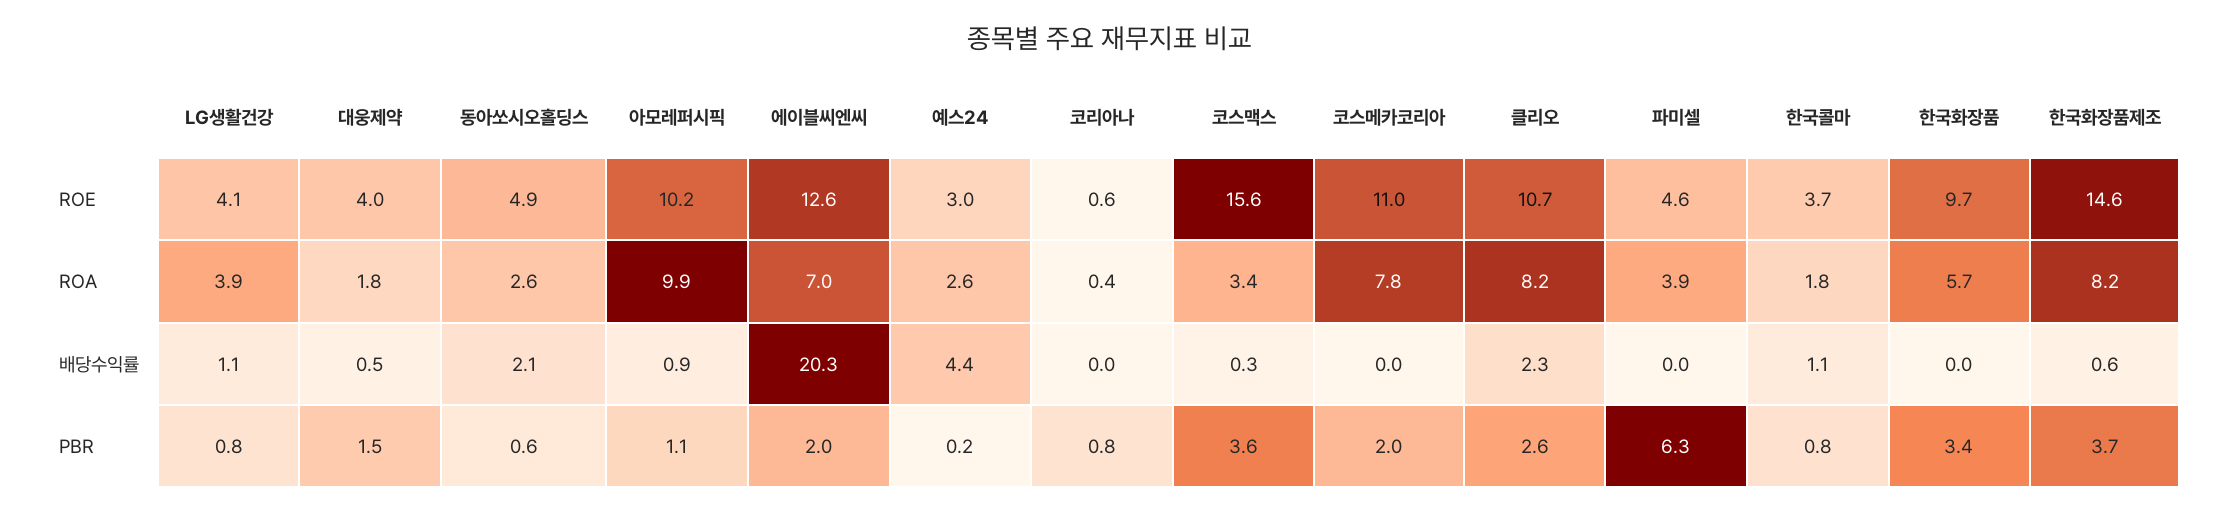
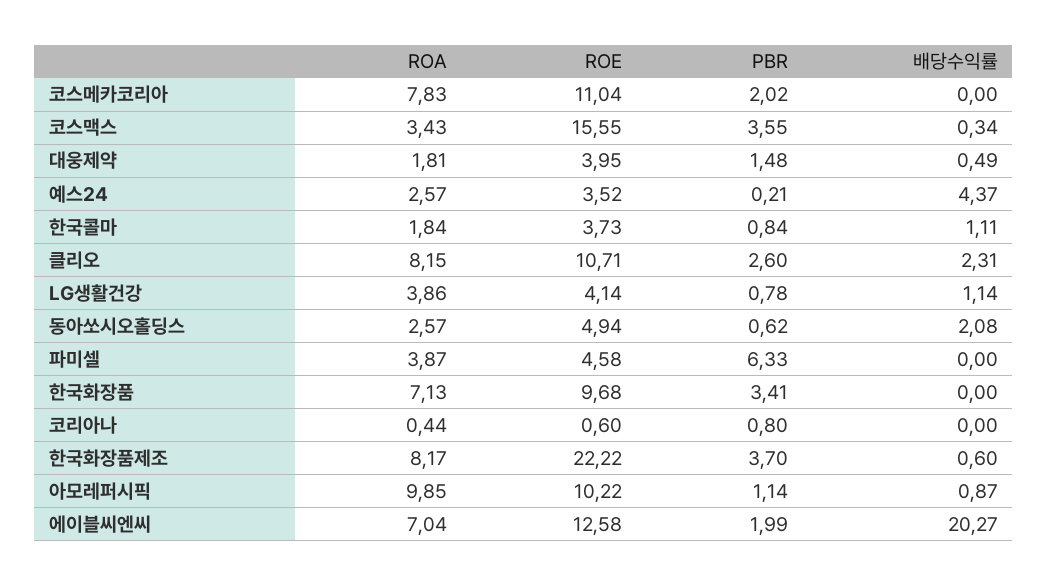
  {
    "LG생활건강": {
      "ROE": 4.14,
      "ROA": 3.86,
      "배당수익률": 1.14,
      "PBR": 0.78
    },
    "대웅제약": {
      "ROE": 3.95,
      "ROA": 1.81,
      "배당수익률": 0.49,
      "PBR": 1.48
    },
    "동아쏘시오홀딩스": {
      "ROE": 4.94,
      "ROA": 2.57,
      "배당수익률": 2.08,
      "PBR": 0.62
    },
    "아모레퍼시픽": {
      "ROE": 10.22,
      "ROA": 9.85,
      "배당수익률": 0.87,
      "PBR": 1.14
    },
    "에이블씨엔씨": {
      "ROE": 12.58,
      "ROA": 7.04,
      "배당수익률": 20.27,
      "PBR": 1.99
    },
    "예스24": {
-     "ROE": 3,
+     "ROE": 3.52,
      "ROA": 2.57,
      "배당수익률": 4.37,
      "PBR": 0.21
    },
    "코리아나": {
      "ROE": 0.6,
      "ROA": 0.44,
      "배당수익률": 0,
      "PBR": 0.8
    },
    "코스맥스": {
      "ROE": 15.55,
      "ROA": 3.43,
      "배당수익률": 0.34,
      "PBR": 3.55
    },
    "코스메카코리아": {
      "ROE": 11.04,
      "ROA": 7.83,
      "배당수익률": 0,
      "PBR": 2.02
    },
    "클리오": {
      "ROE": 10.71,
      "ROA": 8.15,
      "배당수익률": 2.31,
      "PBR": 2.6
    },
    "파미셀": {
      "ROE": 4.58,
      "ROA": 3.87,
      "배당수익률": 0,
      "PBR": 6.33
    },
    "한국콜마": {
      "ROE": 3.73,
      "ROA": 1.84,
      "배당수익률": 1.11,
      "PBR": 0.84
    },
    "한국화장품": {
      "ROE": 9.68,
-     "ROA": 5.7,
+     "ROA": 7.13,
      "배당수익률": 0,
      "PBR": 3.41
    },
    "한국화장품제조": {
-     "ROE": 14.6,
+     "ROE": 22.22,
      "ROA": 8.17,
      "배당수익률": 0.6,
      "PBR": 3.7
    }
  }

